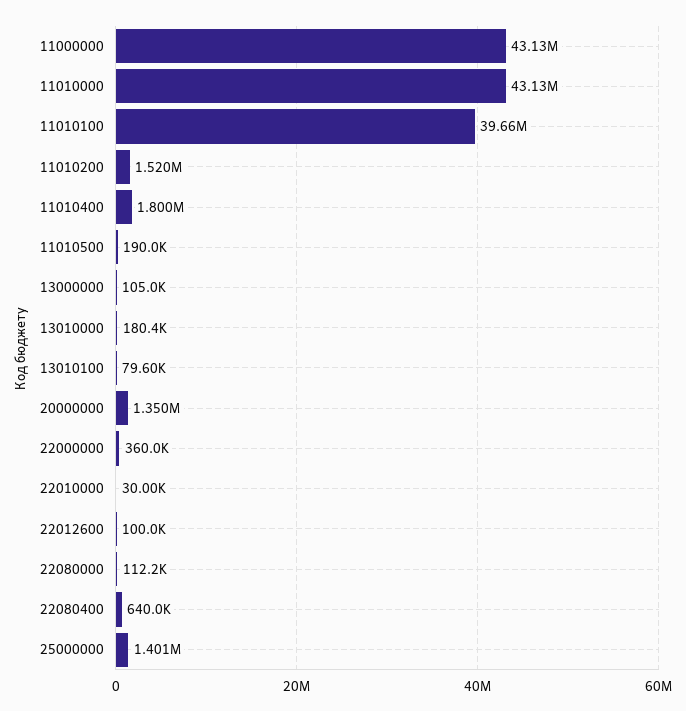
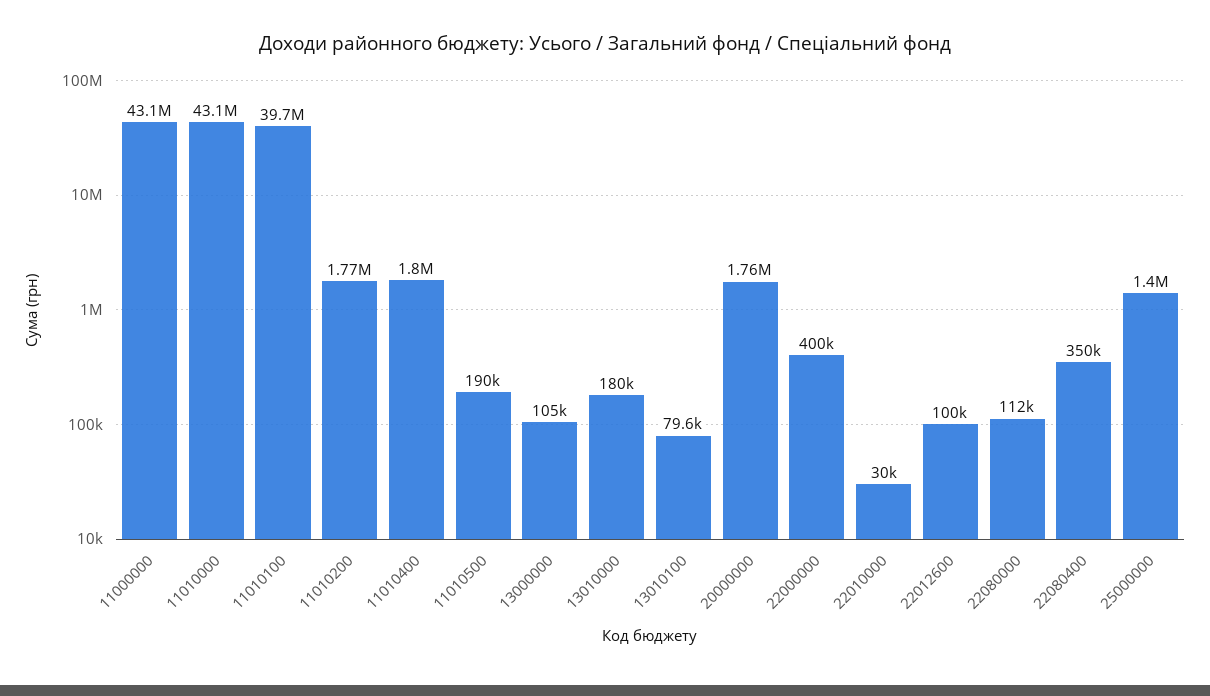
  {
    "11000000": 43130000,
    "11010000": 43130000,
    "11010100": 39660000,
-   "11010200": 1520000,
+   "11010200": 1770000,
    "11010400": 1800000,
    "11010500": 190000,
    "13000000": 105000,
    "13010000": 180400,
    "13010100": 79600,
-   "20000000": 1350000,
+   "20000000": 1760000,
-   "22000000": 360000,
+   "22000000": 400000,
    "22010000": 30000,
    "22012600": 100000,
    "22080000": 112200,
-   "22080400": 640000,
+   "22080400": 350000,
    "25000000": 1401000
  }

